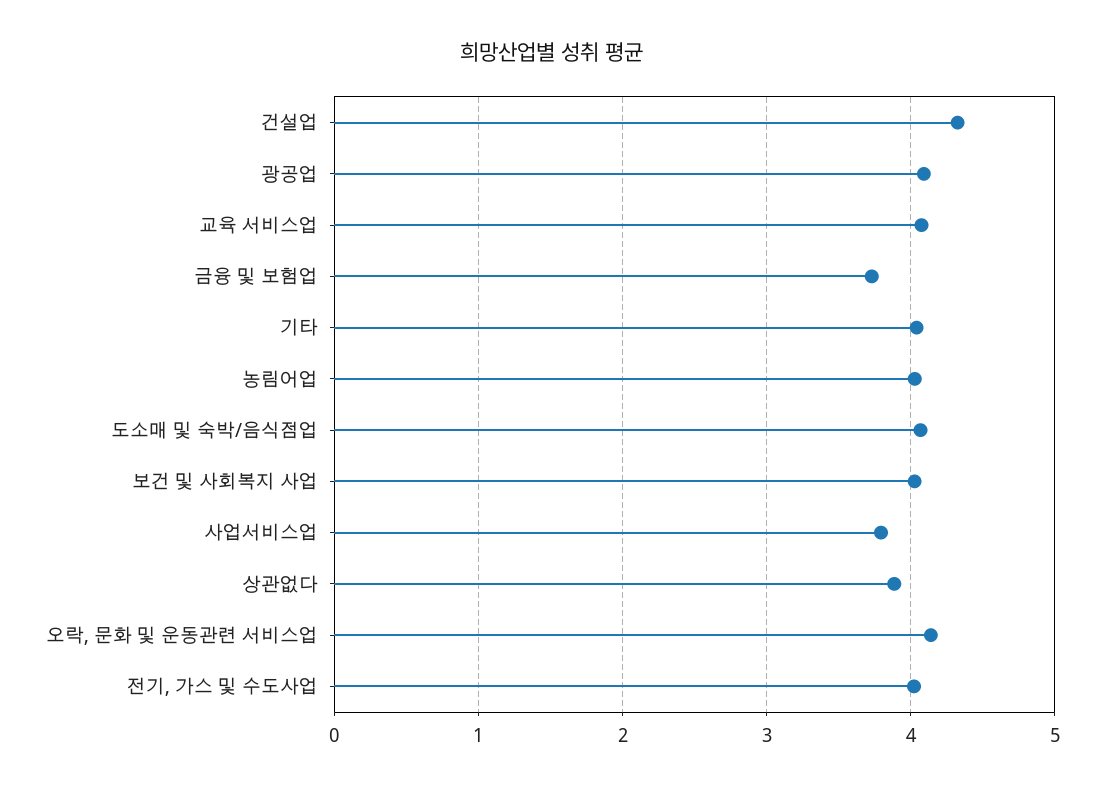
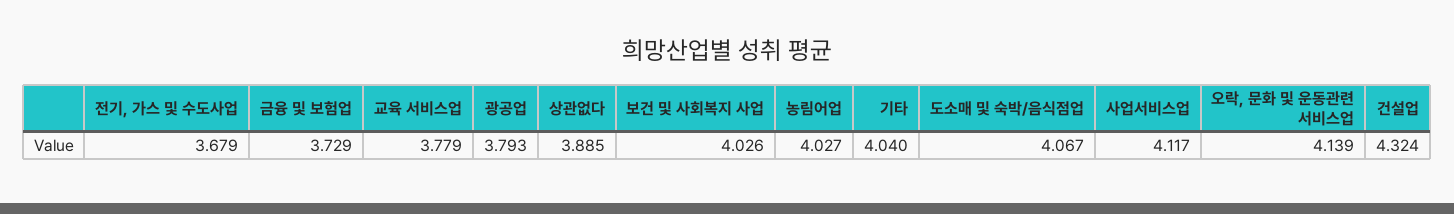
  {
    "건설업": 4.324,
-   "광공업": 4.1,
+   "광공업": 3.793,
-   "교육 서비스업": 4.1,
+   "교육 서비스업": 3.779,
    "금융 및 보험업": 3.729,
    "기타": 4.04,
    "농림어업": 4.027,
    "도소매 및 숙박/음식점업": 4.067,
    "보건 및 사회복지 사업": 4.026,
-   "사업서비스업": 3.8,
+   "사업서비스업": 4.117,
    "상관없다": 3.885,
    "오락, 문화 및 운동관련 서비스업": 4.139,
-   "전기, 가스 및 수도사업": 4
+   "전기, 가스 및 수도사업": 3.679
  }

